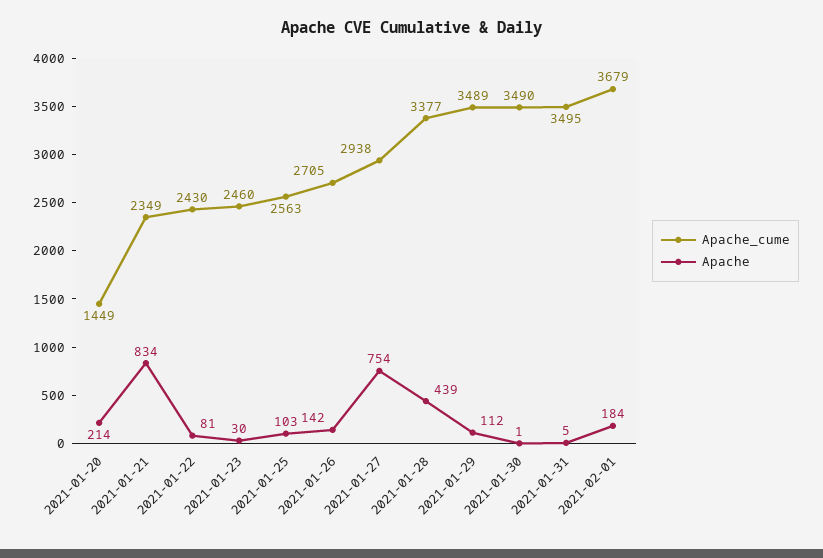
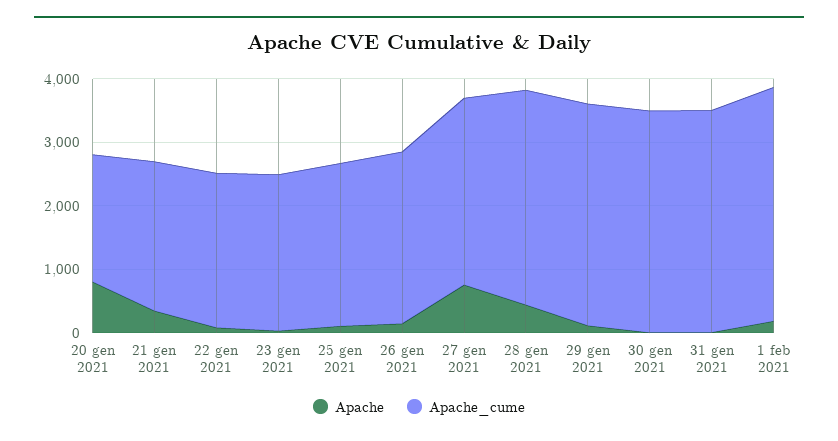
  {
    "Apache_cume": {
-     "2021-01-20": 1449,
+     "2021-01-20": 2000,
      "2021-01-21": 2349,
      "2021-01-22": 2430,
      "2021-01-23": 2460,
      "2021-01-25": 2563,
      "2021-01-26": 2705,
      "2021-01-27": 2938,
      "2021-01-28": 3377,
      "2021-01-29": 3489,
      "2021-01-30": 3490,
      "2021-01-31": 3495,
      "2021-02-01": 3679
    },
    "Apache": {
-     "2021-01-20": 214,
+     "2021-01-20": 800,
-     "2021-01-21": 834,
+     "2021-01-21": 400,
      "2021-01-22": 81,
      "2021-01-23": 30,
      "2021-01-25": 103,
      "2021-01-26": 142,
      "2021-01-27": 754,
      "2021-01-28": 439,
      "2021-01-29": 112,
      "2021-01-30": 1,
      "2021-01-31": 5,
      "2021-02-01": 184
    }
  }

